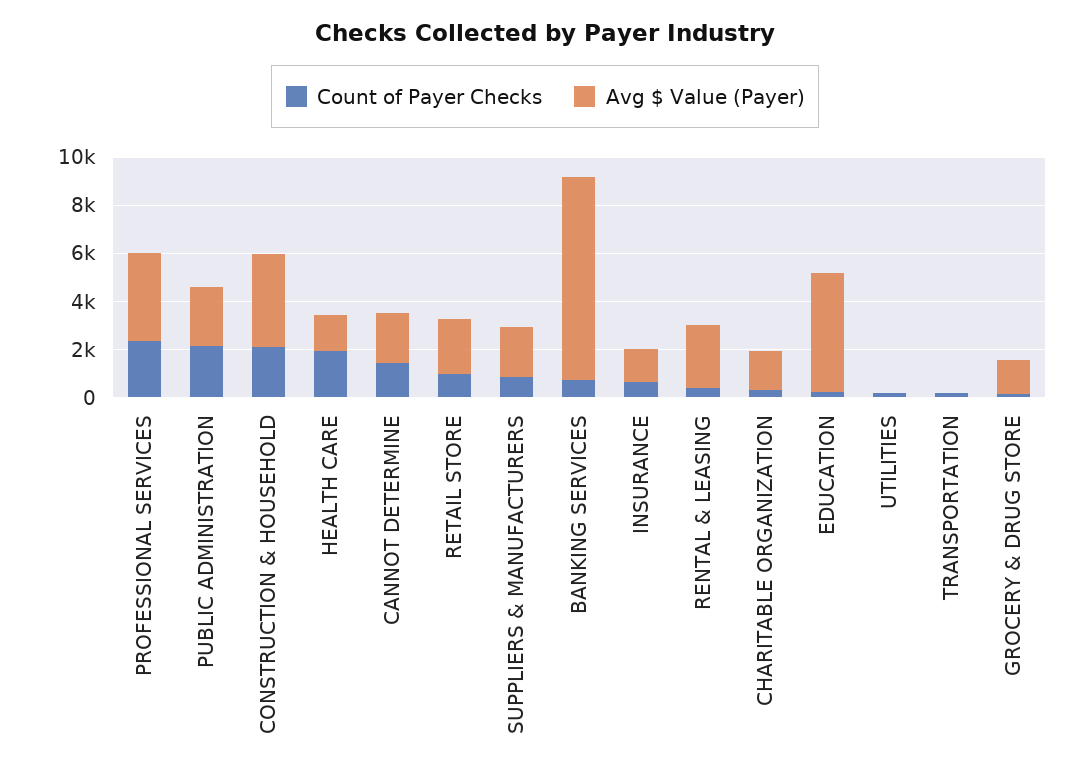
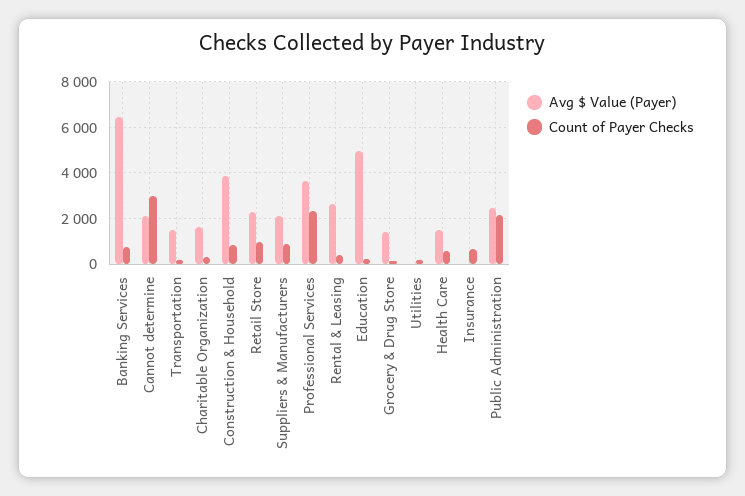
  {
    "Count of Payer Checks": {
      "PROFESSIONAL SERVICES": 2500,
      "PUBLIC ADMINISTRATION": 2000,
-     "CONSTRUCTION & HOUSEHOLD": 2000,
+     "CONSTRUCTION & HOUSEHOLD": 1000,
-     "HEALTH CARE": 2000,
+     "HEALTH CARE": 500,
-     "CANNOT DETERMINE": 1500,
+     "CANNOT DETERMINE": 3000,
      "RETAIL STORE": 1000,
      "SUPPLIERS & MANUFACTURERS": 1000,
      "BANKING SERVICES": 500,
      "INSURANCE": 500,
      "RENTAL & LEASING": 500,
      "CHARITABLE ORGANIZATION": 500,
      "EDUCATION": 0,
      "UTILITIES": 0,
      "TRANSPORTATION": 0,
      "GROCERY & DRUG STORE": 0
    },
    "Avg $ Value (Payer)": {
      "PROFESSIONAL SERVICES": 3500,
      "PUBLIC ADMINISTRATION": 2500,
      "CONSTRUCTION & HOUSEHOLD": 4000,
      "HEALTH CARE": 1500,
      "CANNOT DETERMINE": 2000,
      "RETAIL STORE": 2500,
      "SUPPLIERS & MANUFACTURERS": 2000,
-     "BANKING SERVICES": 8500,
+     "BANKING SERVICES": 6500,
-     "INSURANCE": 1500,
+     "INSURANCE": 0,
      "RENTAL & LEASING": 2500,
      "CHARITABLE ORGANIZATION": 1500,
      "EDUCATION": 5000,
      "UTILITIES": 0,
-     "TRANSPORTATION": 0,
+     "TRANSPORTATION": 1500,
      "GROCERY & DRUG STORE": 1500
    }
  }

